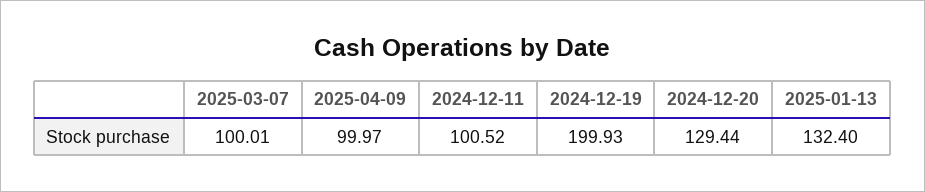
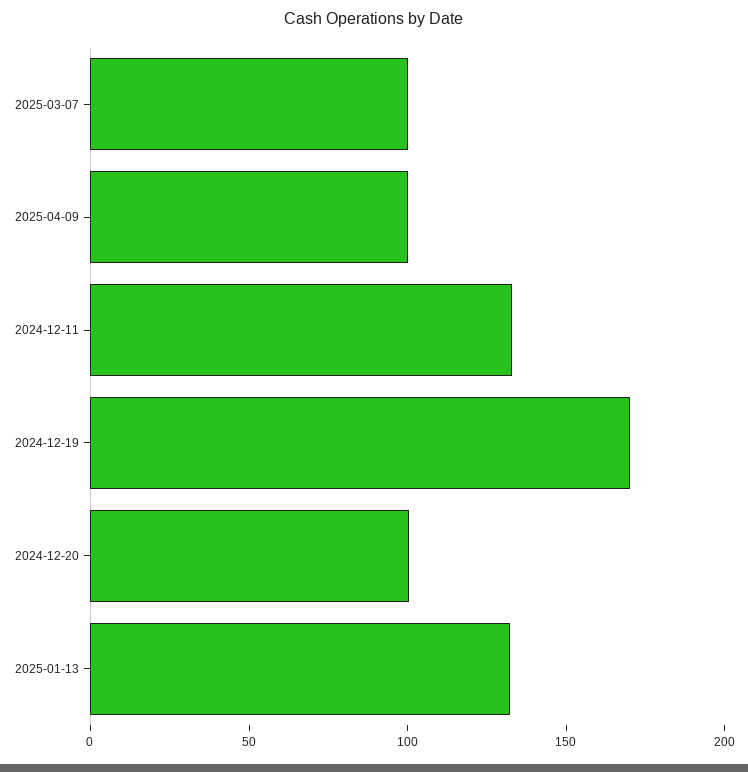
  {
    "2025-03-07": 100.01,
    "2025-04-09": 99.97,
-   "2024-12-11": 100.52,
+   "2024-12-11": 130,
-   "2024-12-19": 199.93,
+   "2024-12-19": 170,
-   "2024-12-20": 129.44,
+   "2024-12-20": 100,
    "2025-01-13": 132.4
  }

